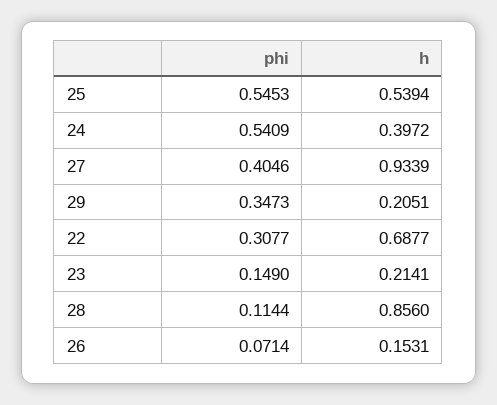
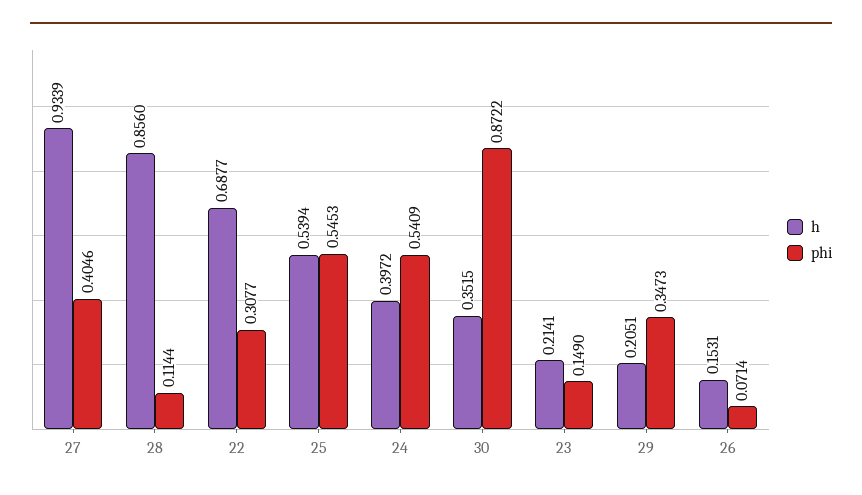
  {
    "phi": {
      "25": 0.5453,
      "24": 0.5409,
      "27": 0.4046,
      "29": 0.3473,
      "22": 0.3077,
      "23": 0.149,
      "28": 0.1144,
-     "26": 0.0714
+     "26": 0.0714,
+     "30": 0.8722
    },
    "h": {
      "25": 0.5394,
      "24": 0.3972,
      "27": 0.9339,
      "29": 0.2051,
      "22": 0.6877,
      "23": 0.2141,
      "28": 0.856,
-     "26": 0.1531
+     "26": 0.1531,
+     "30": 0.3515
    }
  }

